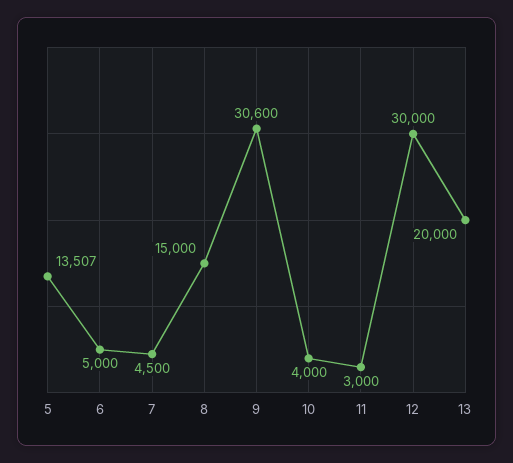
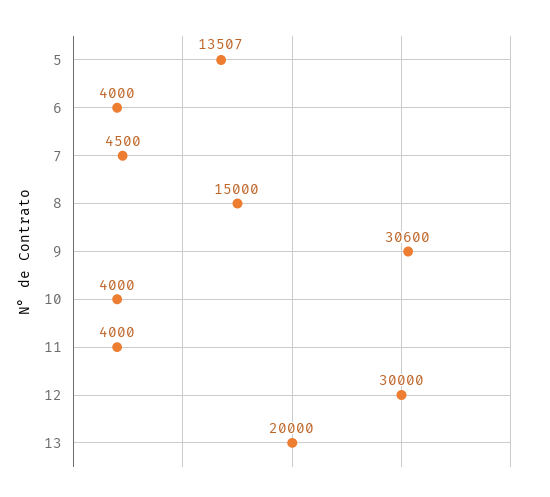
  {
    "5": 13507,
-   "6": 5000,
+   "6": 4000,
    "7": 4500,
    "8": 15000,
    "9": 30600,
    "10": 4000,
-   "11": 3000,
+   "11": 4000,
    "12": 30000,
    "13": 20000
  }

